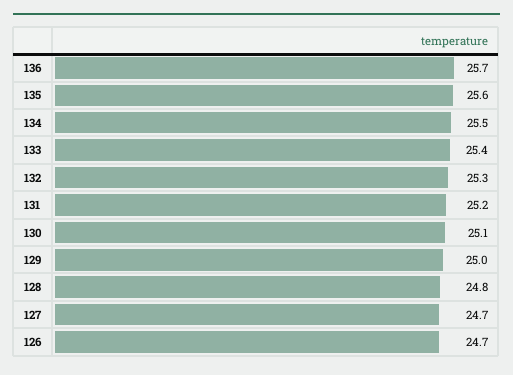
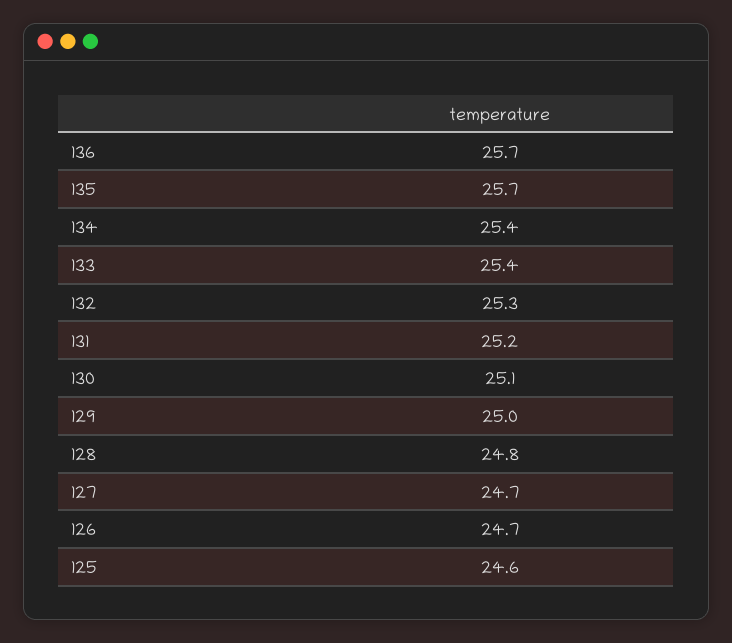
  {
    "136": 25.7,
-   "135": 25.6,
+   "135": 25.7,
-   "134": 25.5,
+   "134": 25.4,
    "133": 25.4,
    "132": 25.3,
    "131": 25.2,
    "130": 25.1,
    "129": 25,
    "128": 24.8,
    "127": 24.7,
-   "126": 24.7
+   "126": 24.7,
+   "125": 24.6
  }

